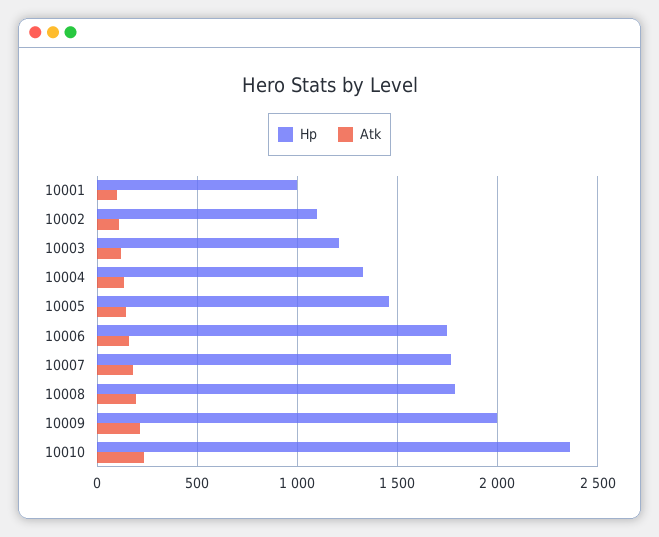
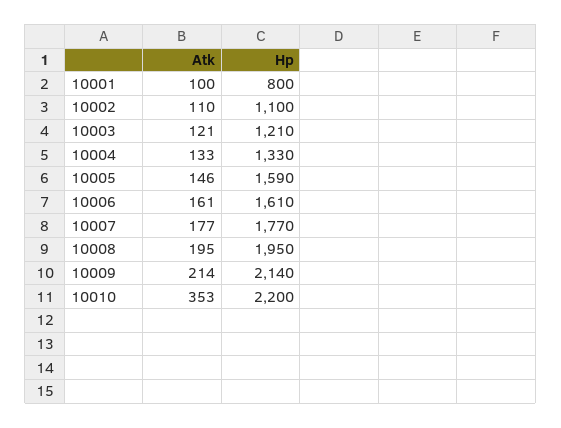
  {
    "Hp": {
-     "10001": 1000,
+     "10001": 800,
      "10002": 1100,
      "10003": 1210,
      "10004": 1330,
-     "10005": 1450,
+     "10005": 1590,
-     "10006": 1750,
+     "10006": 1610,
      "10007": 1770,
-     "10008": 1800,
+     "10008": 1950,
-     "10009": 2000,
+     "10009": 2140,
-     "10010": 2350
+     "10010": 2200
    },
    "Atk": {
      "10001": 100,
      "10002": 110,
      "10003": 121,
      "10004": 133,
      "10005": 146,
      "10006": 161,
      "10007": 177,
      "10008": 195,
      "10009": 214,
-     "10010": 250
+     "10010": 353
    }
  }

